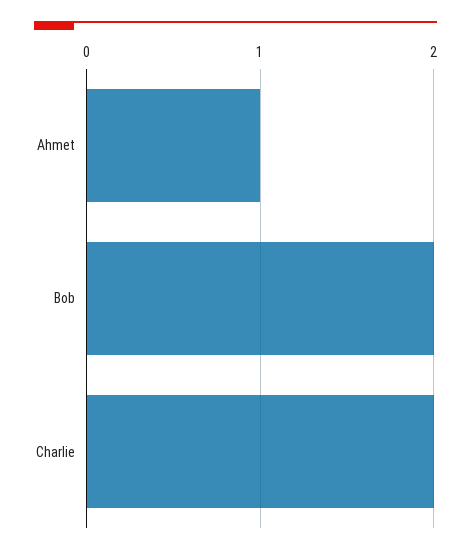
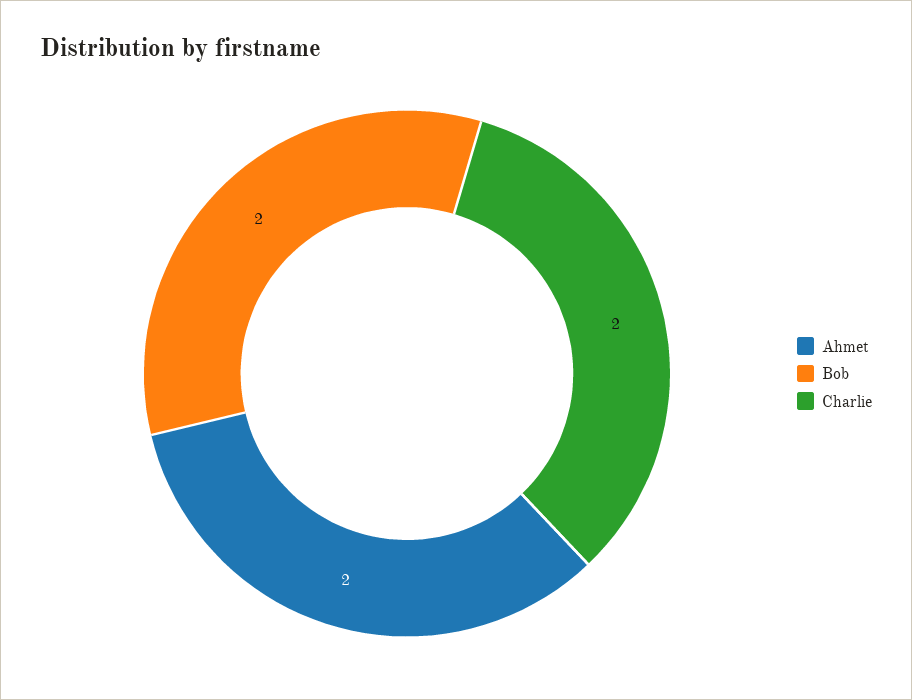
  {
-   "Ahmet": 1,
+   "Ahmet": 2,
    "Bob": 2,
    "Charlie": 2
  }

